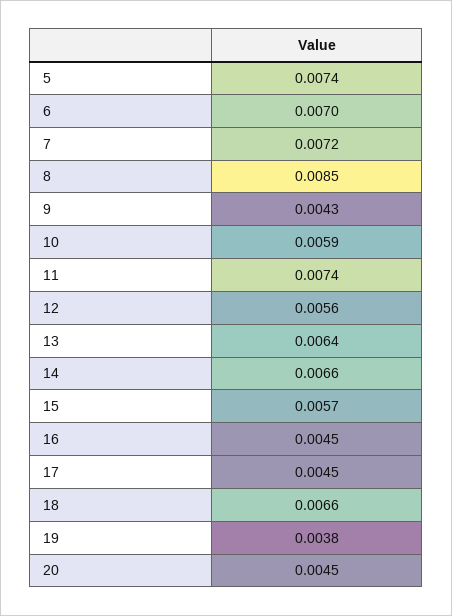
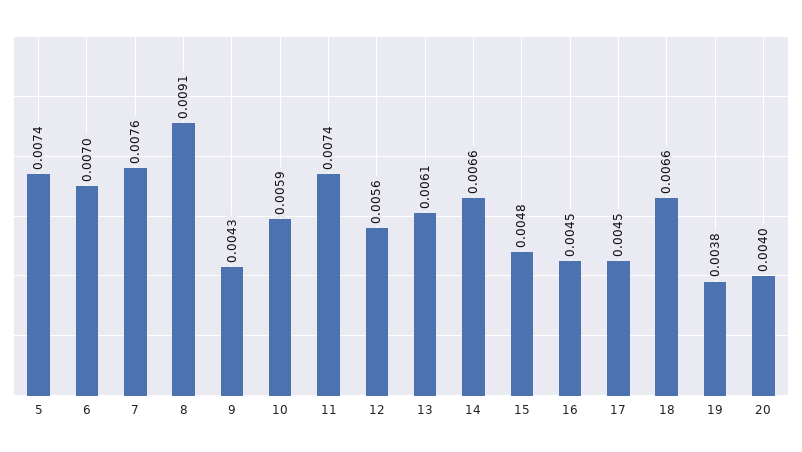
  {
    "5": 0.0074,
    "6": 0.007,
-   "7": 0.0072,
+   "7": 0.0076,
-   "8": 0.0085,
+   "8": 0.0091,
    "9": 0.0043,
    "10": 0.0059,
    "11": 0.0074,
    "12": 0.0056,
-   "13": 0.0064,
+   "13": 0.0061,
    "14": 0.0066,
-   "15": 0.0057,
+   "15": 0.0048,
    "16": 0.0045,
    "17": 0.0045,
    "18": 0.0066,
    "19": 0.0038,
-   "20": 0.0045
+   "20": 0.004
  }

